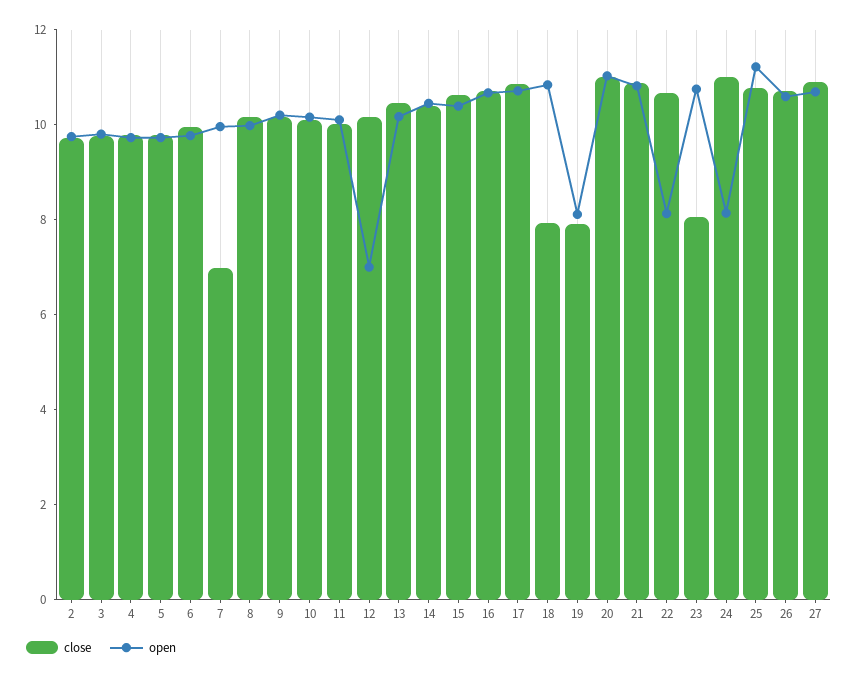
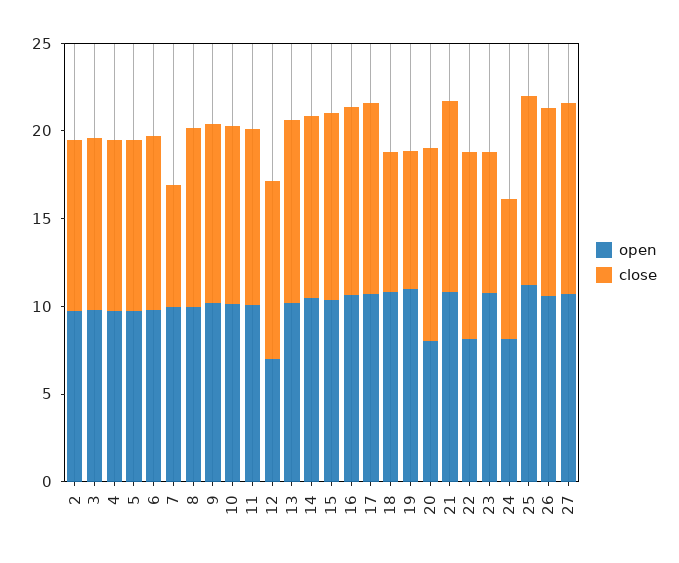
  {
    "close": {
      "2": 9.5,
      "3": 10,
      "4": 10,
      "5": 10,
      "6": 10,
      "7": 7,
      "8": 10,
      "9": 10,
      "10": 10,
      "11": 10,
      "12": 10,
      "13": 10.5,
      "14": 10.5,
      "15": 10.5,
      "16": 10.5,
      "17": 11,
      "18": 8,
      "19": 8,
      "20": 11,
      "21": 11,
      "22": 10.5,
      "23": 8,
-     "24": 11,
+     "24": 8,
      "25": 11,
      "26": 10.5,
      "27": 11
    },
    "open": {
      "2": 10,
      "3": 10,
      "4": 9.5,
      "5": 9.5,
      "6": 10,
      "7": 10,
      "8": 10,
      "9": 10,
      "10": 10,
      "11": 10,
      "12": 7,
      "13": 10,
      "14": 10.5,
      "15": 10.5,
      "16": 10.5,
      "17": 10.5,
      "18": 11,
-     "19": 8,
+     "19": 11,
-     "20": 11,
+     "20": 8,
      "21": 11,
      "22": 8,
      "23": 11,
      "24": 8,
      "25": 11,
      "26": 10.5,
      "27": 10.5
    }
  }

